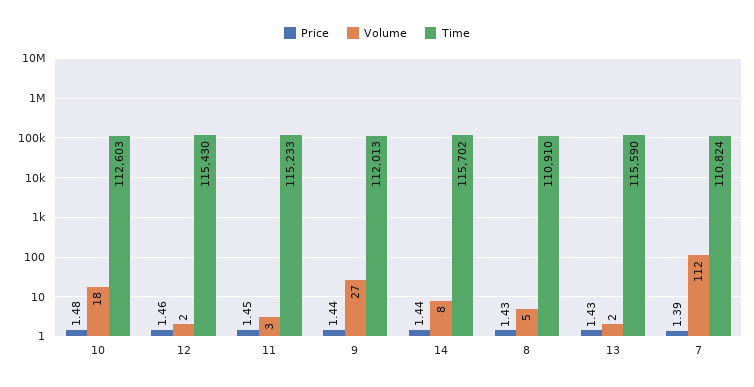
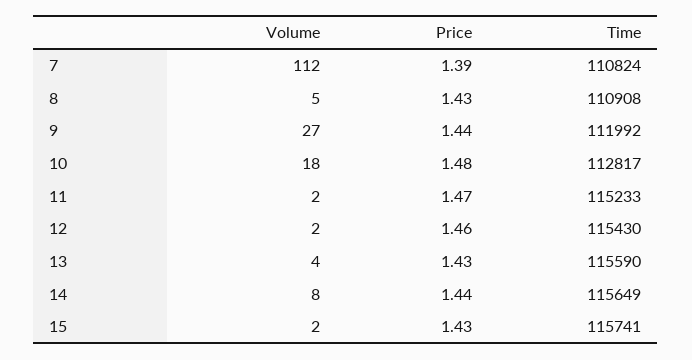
  {
    "Price": {
      "10": 1.48,
      "12": 1.46,
-     "11": 1.45,
+     "11": 1.47,
      "9": 1.44,
      "14": 1.44,
      "8": 1.43,
      "13": 1.43,
-     "7": 1.39
+     "7": 1.39,
+     "15": 1.43
    },
    "Volume": {
      "10": 18,
      "12": 2,
-     "11": 3,
+     "11": 2,
      "9": 27,
      "14": 8,
      "8": 5,
-     "13": 2,
+     "13": 4,
-     "7": 112
+     "7": 112,
+     "15": 2
    },
    "Time": {
-     "10": 112603,
+     "10": 112817,
      "12": 115430,
      "11": 115233,
-     "9": 112013,
+     "9": 111992,
-     "14": 115702,
+     "14": 115649,
-     "8": 110910,
+     "8": 110908,
      "13": 115590,
-     "7": 110824
+     "7": 110824,
+     "15": 115741
    }
  }

